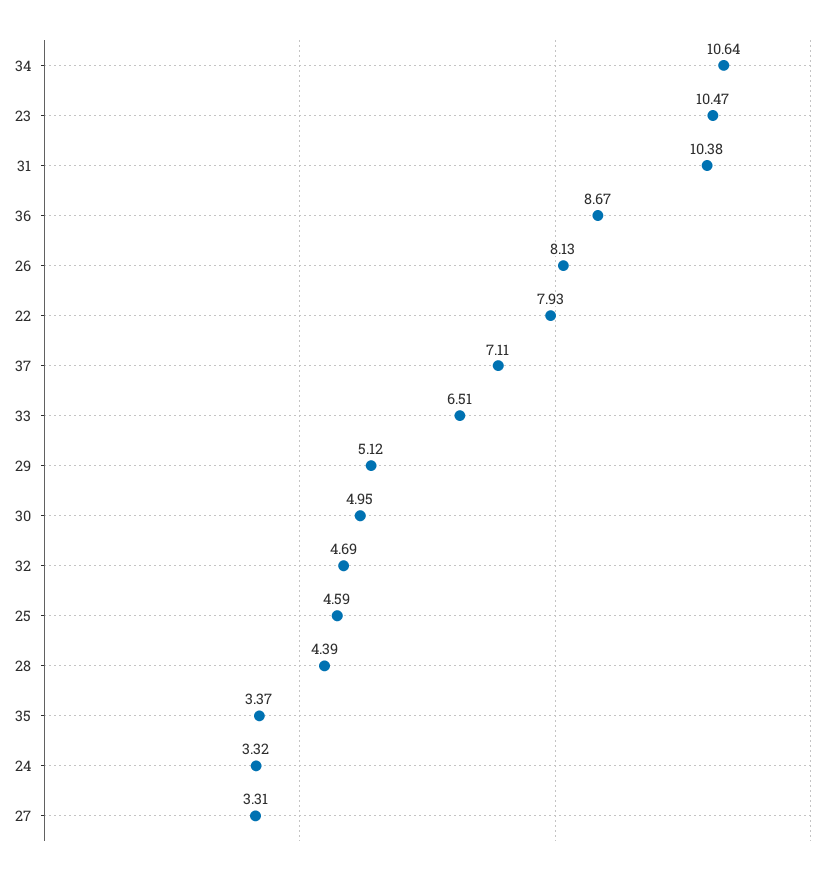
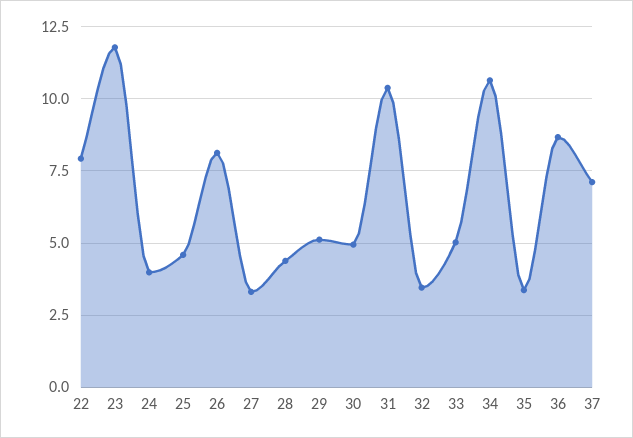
  {
    "34": 10.64,
-   "23": 10.47,
+   "23": 11.75,
    "31": 10.38,
    "36": 8.67,
    "26": 8.13,
    "22": 7.93,
    "37": 7.11,
-   "33": 6.51,
+   "33": 5,
    "29": 5.12,
    "30": 4.95,
-   "32": 4.69,
+   "32": 3.5,
    "25": 4.59,
    "28": 4.39,
    "35": 3.37,
-   "24": 3.32,
+   "24": 4,
    "27": 3.31
  }

